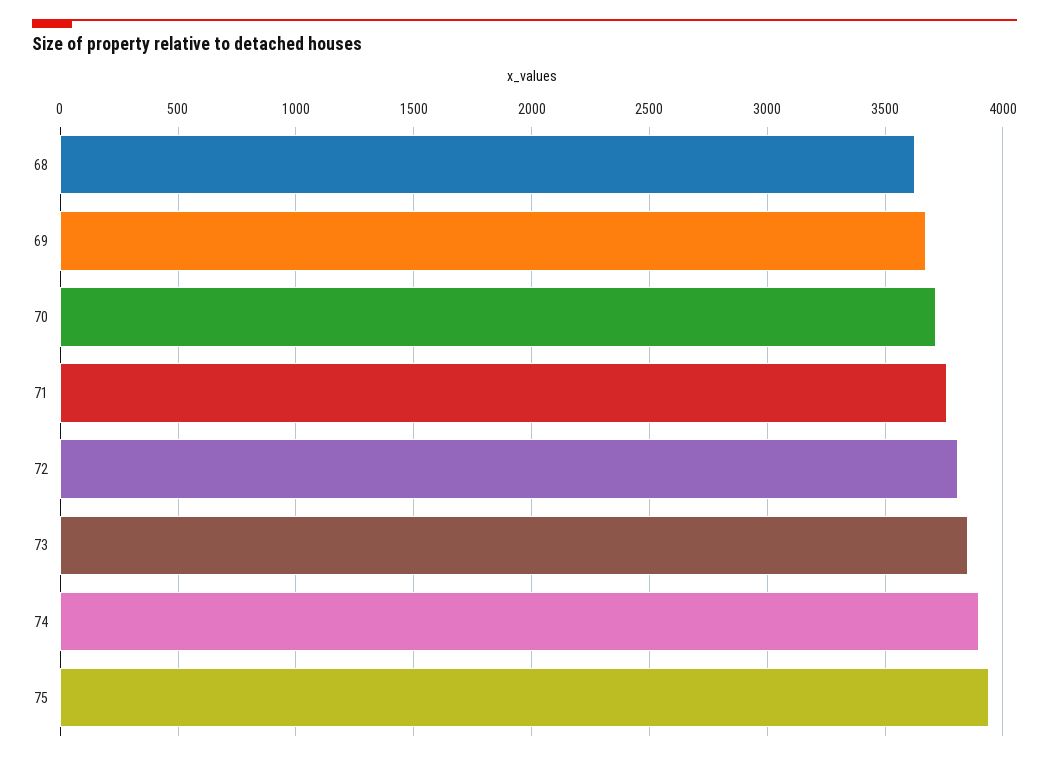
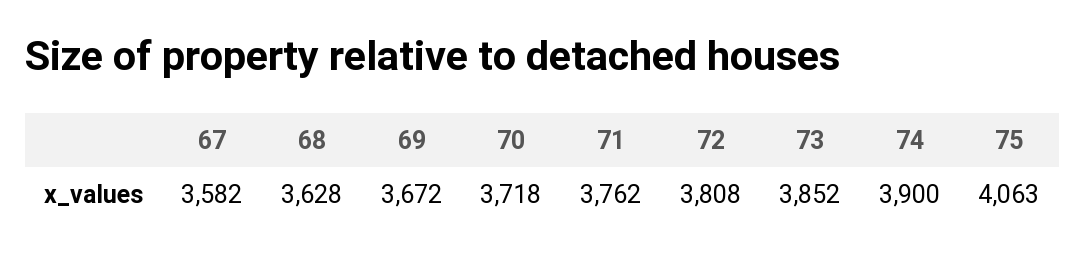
  {
    "68": 3628,
    "69": 3672,
    "70": 3718,
    "71": 3762,
    "72": 3808,
    "73": 3852,
    "74": 3900,
-   "75": 3950
+   "75": 4063,
+   "67": 3582
  }

